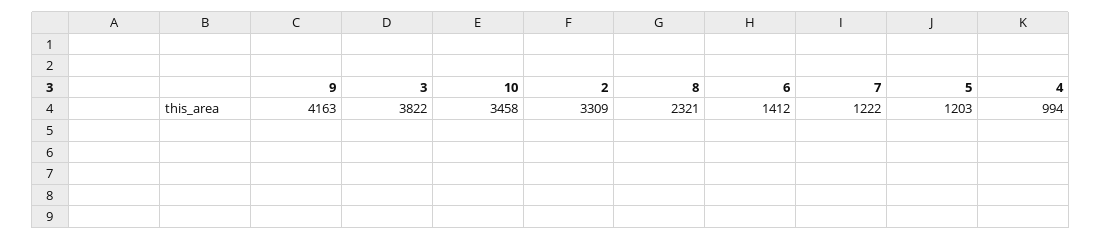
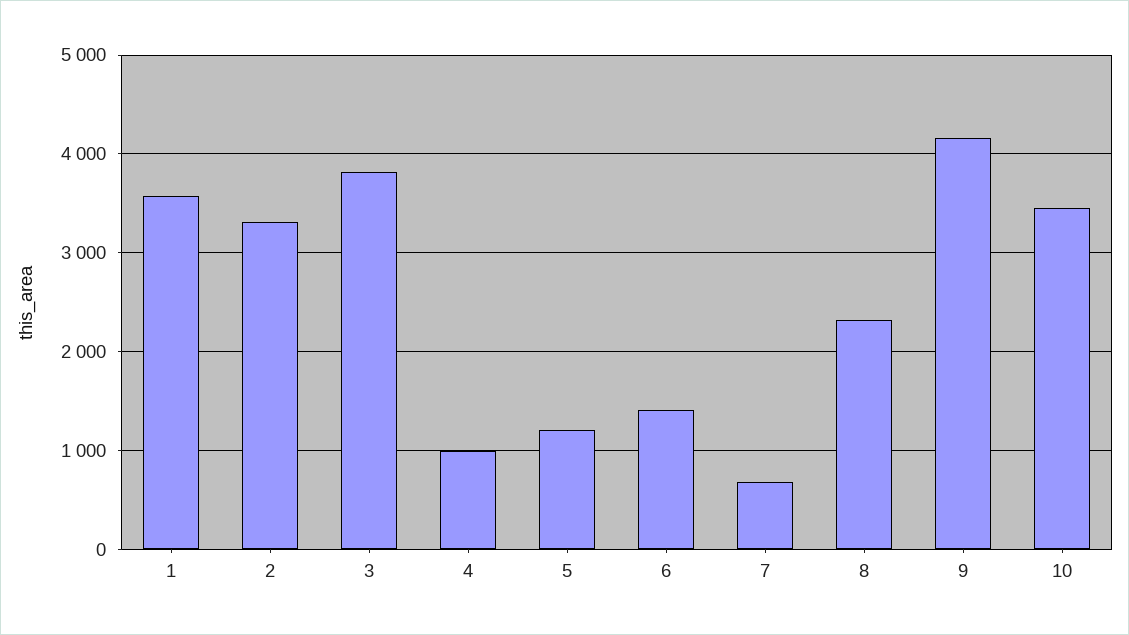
  {
    "9": 4163,
    "3": 3822,
    "10": 3458,
    "2": 3309,
    "8": 2321,
    "6": 1412,
-   "7": 1222,
+   "7": 700,
    "5": 1203,
-   "4": 994
+   "4": 994,
+   "1": 3600
  }

